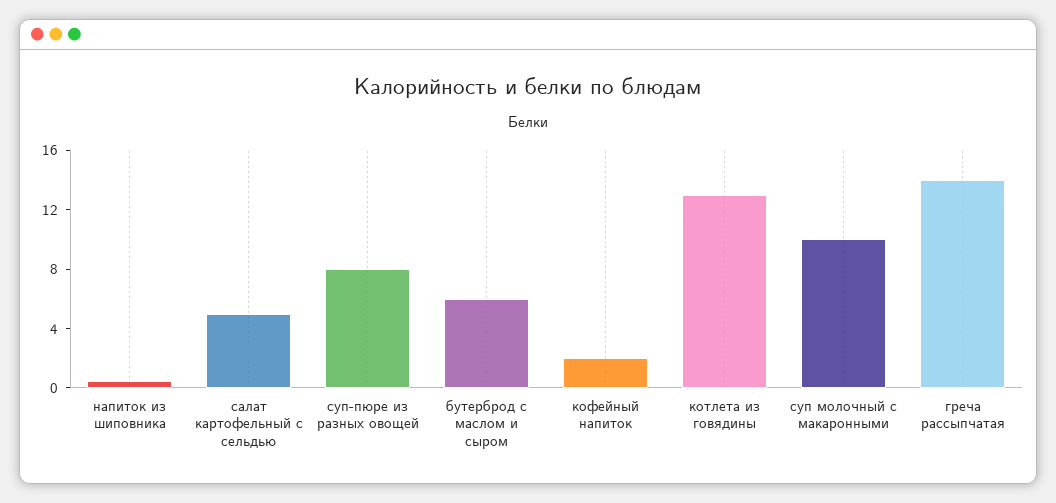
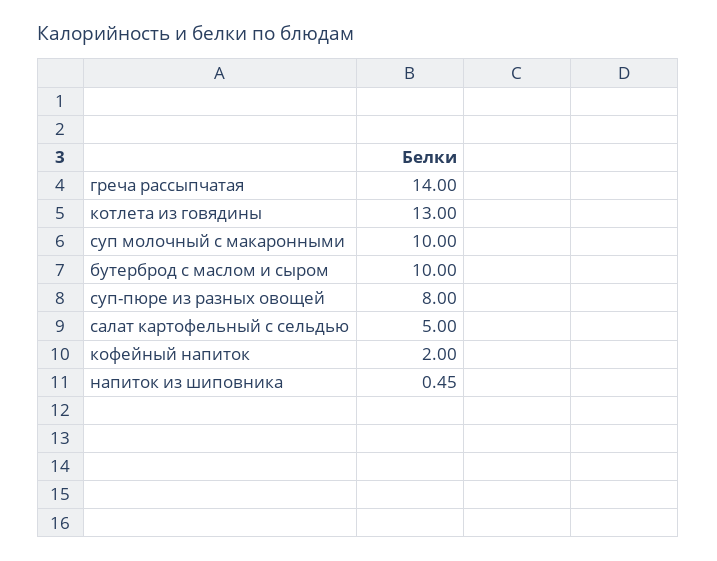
  {
    "напиток из шиповника": 0.45,
    "салат картофельный с сельдью": 5,
    "суп-пюре из разных овощей": 8,
-   "бутерброд с маслом и сыром": 6,
+   "бутерброд с маслом и сыром": 10,
    "кофейный напиток": 2,
    "котлета из говядины": 13,
    "суп молочный с макаронными": 10,
    "греча рассыпчатая": 14
  }

